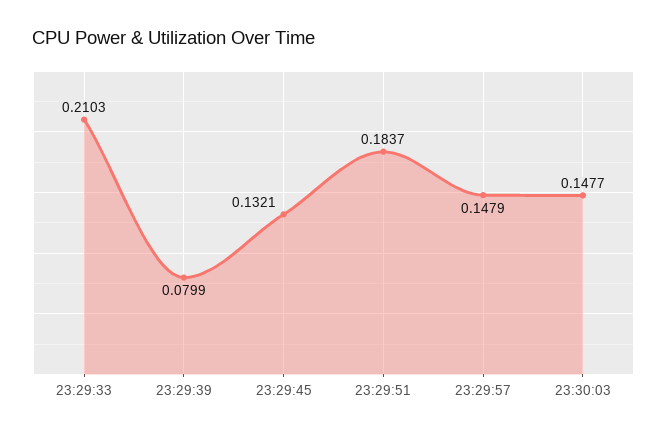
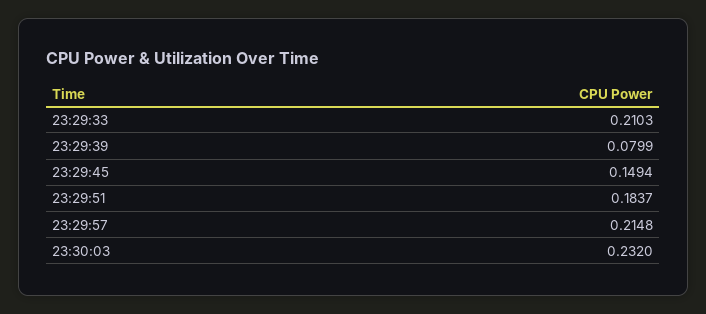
  {
    "23:29:33": 0.2103,
    "23:29:39": 0.0799,
-   "23:29:45": 0.1321,
+   "23:29:45": 0.1494,
    "23:29:51": 0.1837,
-   "23:29:57": 0.1479,
+   "23:29:57": 0.2148,
-   "23:30:03": 0.1477
+   "23:30:03": 0.232
  }

